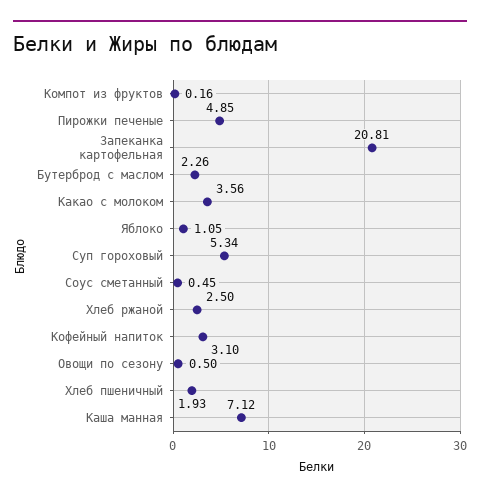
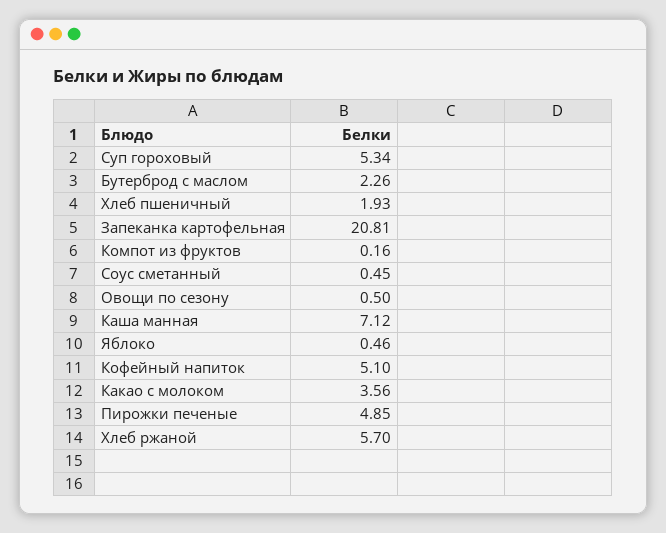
  {
    "Компот из фруктов": 0.16,
    "Пирожки печеные": 4.85,
    "Запеканка картофельная": 20.81,
    "Бутерброд с маслом": 2.26,
    "Какао с молоком": 3.56,
-   "Яблоко": 1.05,
+   "Яблоко": 0.46,
    "Суп гороховый": 5.34,
    "Соус сметанный": 0.45,
-   "Хлеб ржаной": 2.5,
+   "Хлеб ржаной": 5.7,
-   "Кофейный напиток": 3.1,
+   "Кофейный напиток": 5.1,
    "Овощи по сезону": 0.5,
    "Хлеб пшеничный": 1.93,
    "Каша манная": 7.12
  }

